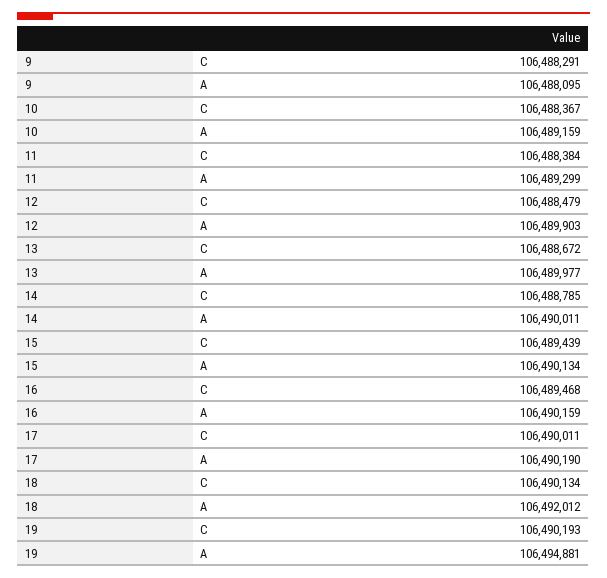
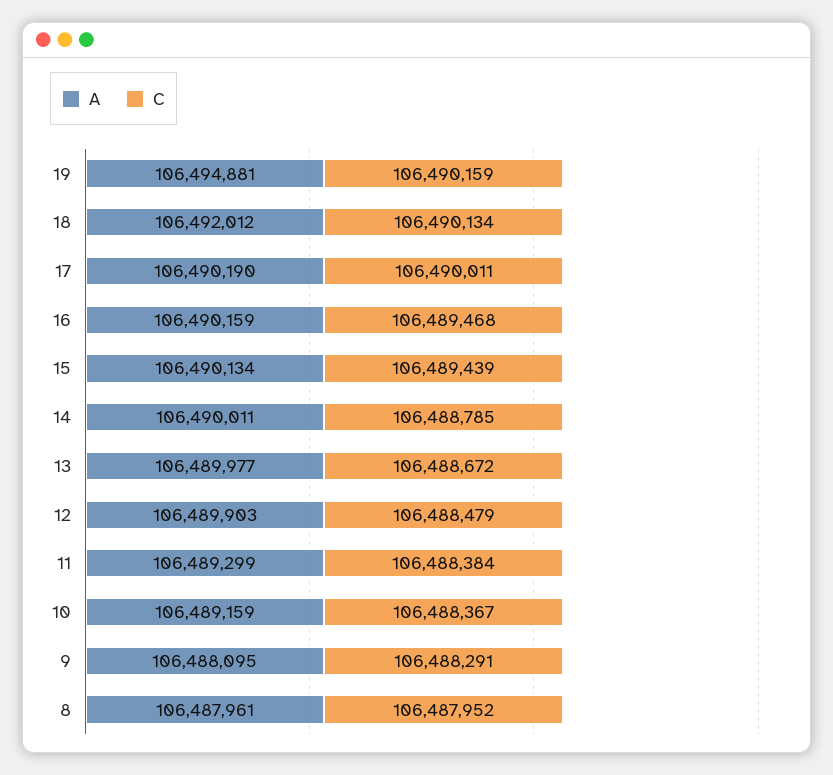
  {
    "C": {
      "9": 106488291,
      "10": 106488367,
      "11": 106488384,
      "12": 106488479,
      "13": 106488672,
      "14": 106488785,
      "15": 106489439,
      "16": 106489468,
      "17": 106490011,
      "18": 106490134,
-     "19": 106490193
+     "19": 106490159,
+     "8": 106487952
    },
    "A": {
      "9": 106488095,
      "10": 106489159,
      "11": 106489299,
      "12": 106489903,
      "13": 106489977,
      "14": 106490011,
      "15": 106490134,
      "16": 106490159,
      "17": 106490190,
      "18": 106492012,
-     "19": 106494881
+     "19": 106494881,
+     "8": 106487961
    }
  }

